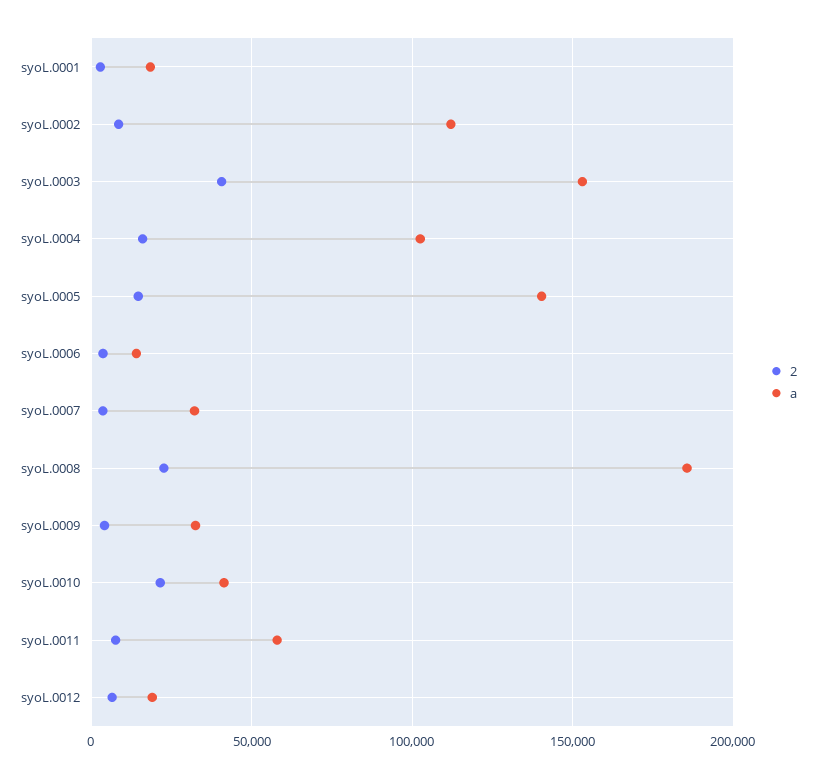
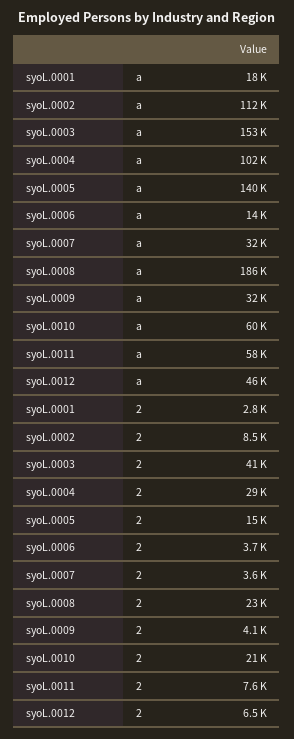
  {
    "2": {
      "syoL.0001": 2800,
      "syoL.0002": 8500,
      "syoL.0003": 41000,
-     "syoL.0004": 15000,
+     "syoL.0004": 29000,
      "syoL.0005": 15000,
      "syoL.0006": 3700,
      "syoL.0007": 3600,
      "syoL.0008": 23000,
      "syoL.0009": 4100,
      "syoL.0010": 21000,
      "syoL.0011": 7600,
      "syoL.0012": 6500
    },
    "a": {
      "syoL.0001": 18000,
      "syoL.0002": 112000,
      "syoL.0003": 153000,
      "syoL.0004": 102000,
      "syoL.0005": 140000,
      "syoL.0006": 14000,
      "syoL.0007": 32000,
      "syoL.0008": 186000,
      "syoL.0009": 32000,
-     "syoL.0010": 40000,
+     "syoL.0010": 60000,
      "syoL.0011": 58000,
-     "syoL.0012": 20000
+     "syoL.0012": 46000
    }
  }

